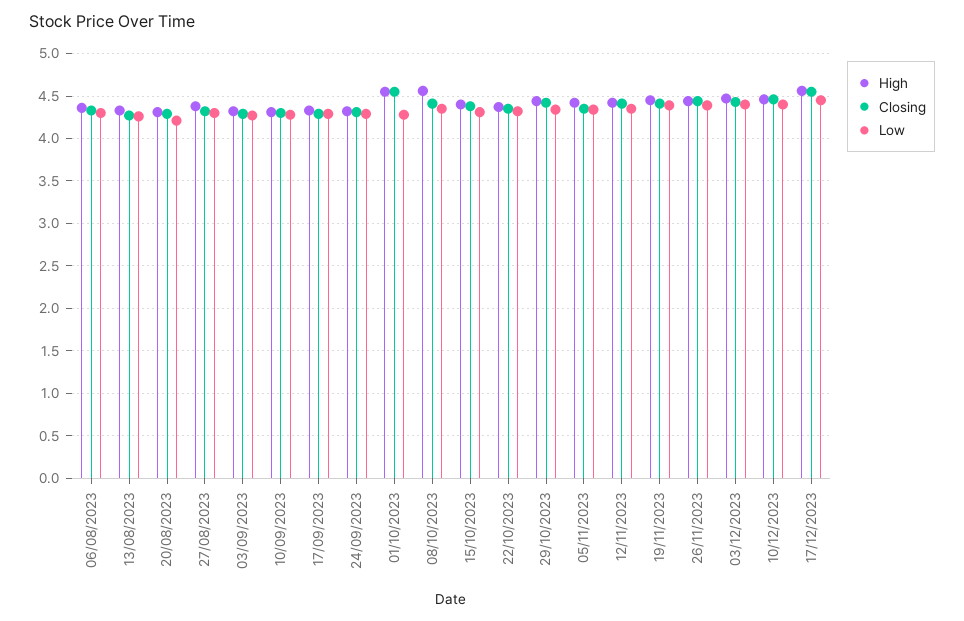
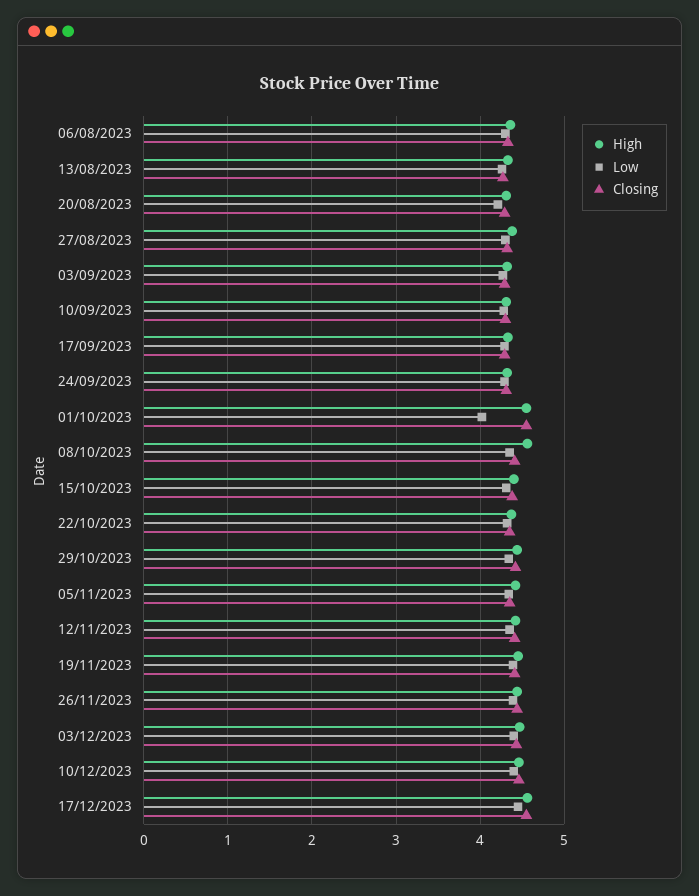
  {
    "High": {
      "06/08/2023": 4.4,
      "13/08/2023": 4.3,
      "20/08/2023": 4.3,
      "27/08/2023": 4.4,
      "03/09/2023": 4.3,
      "10/09/2023": 4.3,
      "17/09/2023": 4.3,
      "24/09/2023": 4.3,
      "01/10/2023": 4.6,
      "08/10/2023": 4.6,
      "15/10/2023": 4.4,
      "22/10/2023": 4.4,
      "29/10/2023": 4.4,
      "05/11/2023": 4.4,
      "12/11/2023": 4.4,
      "19/11/2023": 4.5,
      "26/11/2023": 4.4,
      "03/12/2023": 4.5,
      "10/12/2023": 4.5,
      "17/12/2023": 4.6
    },
    "Closing": {
      "06/08/2023": 4.3,
      "13/08/2023": 4.3,
      "20/08/2023": 4.3,
      "27/08/2023": 4.3,
      "03/09/2023": 4.3,
      "10/09/2023": 4.3,
      "17/09/2023": 4.3,
      "24/09/2023": 4.3,
      "01/10/2023": 4.6,
      "08/10/2023": 4.4,
      "15/10/2023": 4.4,
      "22/10/2023": 4.4,
      "29/10/2023": 4.4,
      "05/11/2023": 4.4,
      "12/11/2023": 4.4,
      "19/11/2023": 4.4,
      "26/11/2023": 4.4,
      "03/12/2023": 4.4,
      "10/12/2023": 4.5,
      "17/12/2023": 4.6
    },
    "Low": {
      "06/08/2023": 4.3,
      "13/08/2023": 4.3,
      "20/08/2023": 4.2,
      "27/08/2023": 4.3,
      "03/09/2023": 4.3,
      "10/09/2023": 4.3,
      "17/09/2023": 4.3,
      "24/09/2023": 4.3,
-     "01/10/2023": 4.3,
+     "01/10/2023": 4,
      "08/10/2023": 4.4,
      "15/10/2023": 4.3,
      "22/10/2023": 4.3,
      "29/10/2023": 4.3,
      "05/11/2023": 4.3,
      "12/11/2023": 4.4,
      "19/11/2023": 4.4,
      "26/11/2023": 4.4,
      "03/12/2023": 4.4,
      "10/12/2023": 4.4,
      "17/12/2023": 4.5
    }
  }

